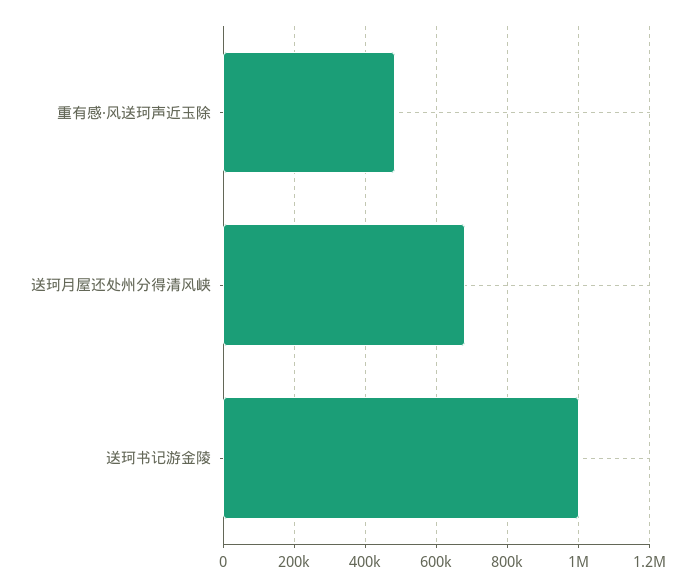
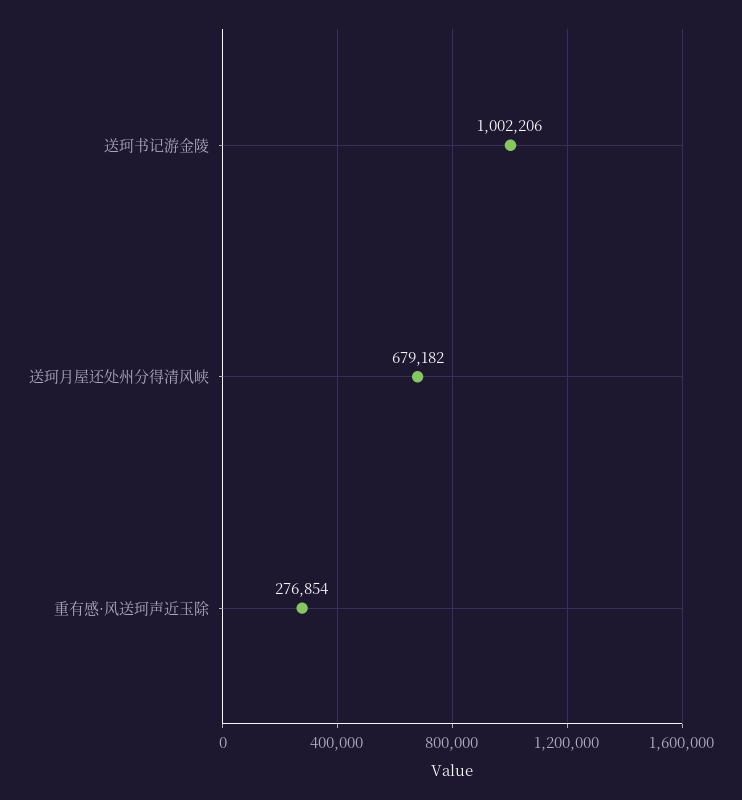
  {
-   "重有感·风送珂声近玉除": 480000,
+   "重有感·风送珂声近玉除": 276854,
    "送珂月屋还处州分得清风峡": 679182,
    "送珂书记游金陵": 1002206
  }

